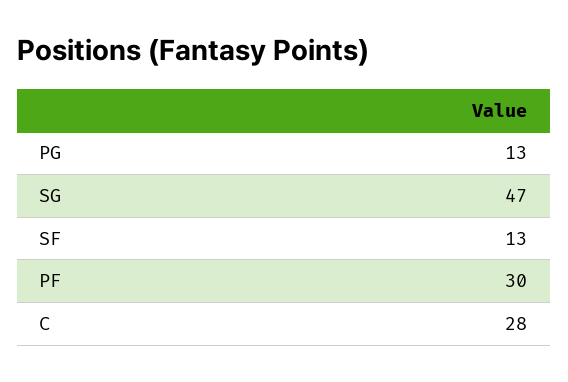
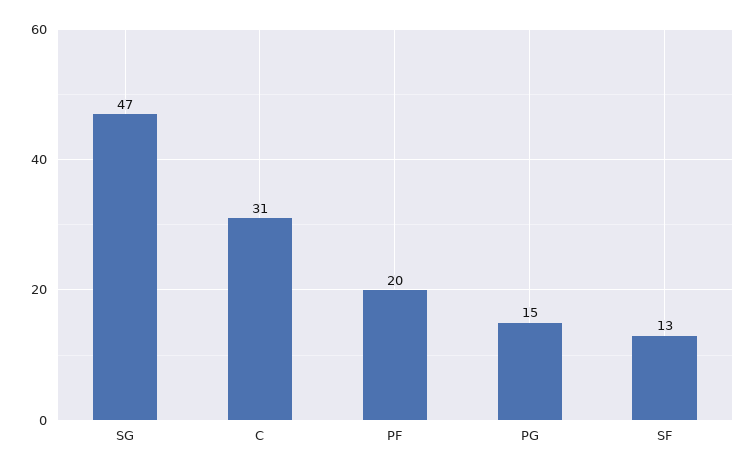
  {
-   "PG": 13,
+   "PG": 15,
    "SG": 47,
    "SF": 13,
-   "PF": 30,
+   "PF": 20,
-   "C": 28
+   "C": 31
  }

